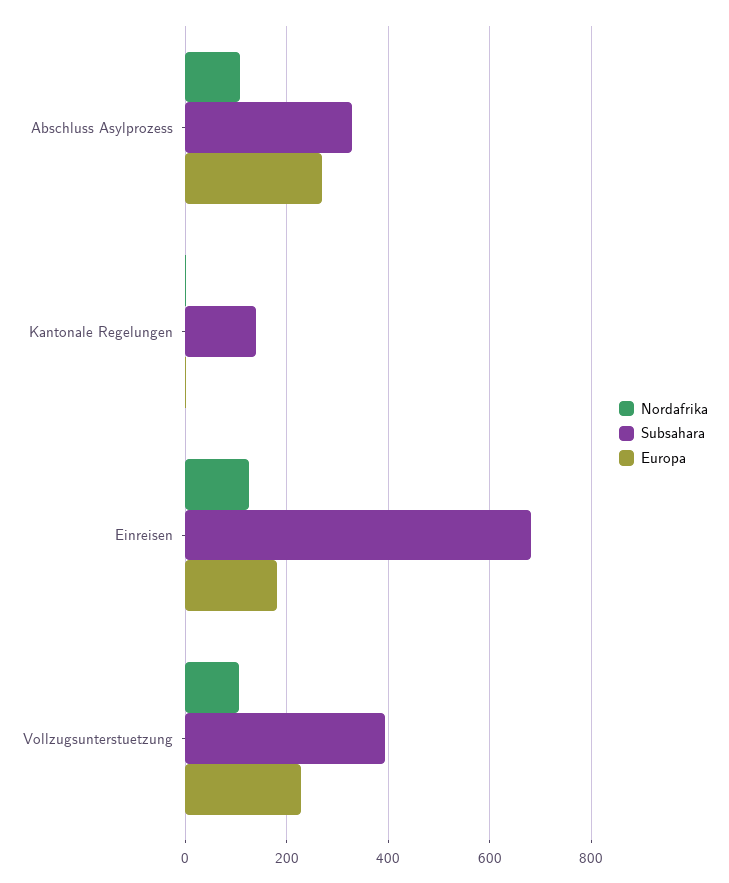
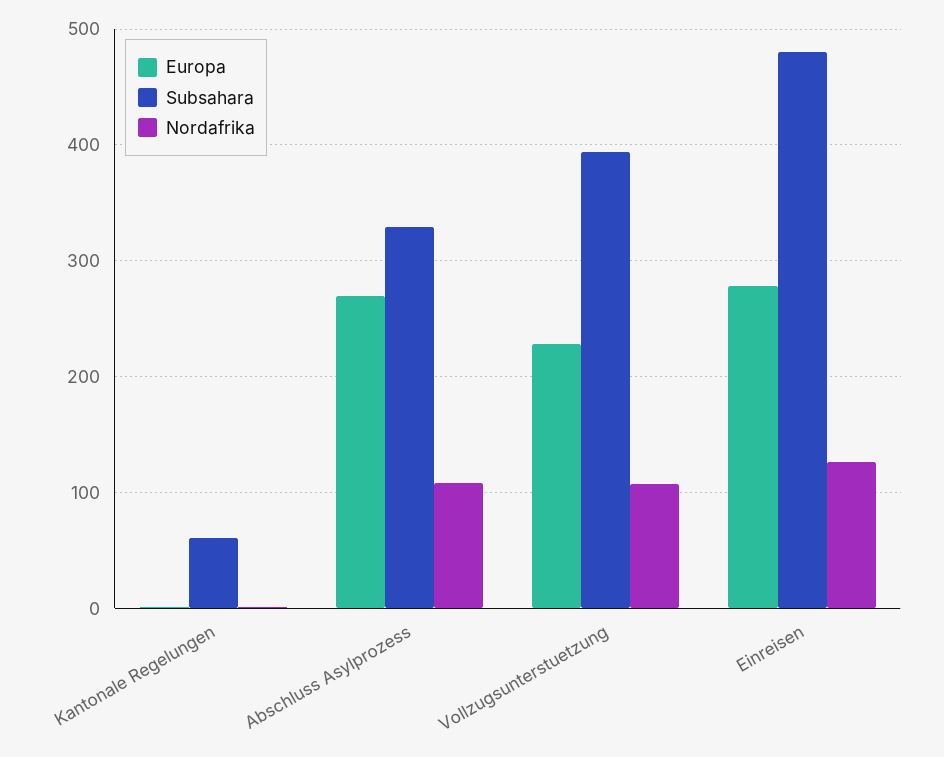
  {
    "Nordafrika": {
      "Abschluss Asylprozess": 110,
      "Kantonale Regelungen": 0,
      "Einreisen": 130,
      "Vollzugsunterstuetzung": 110
    },
    "Subsahara": {
      "Abschluss Asylprozess": 330,
-     "Kantonale Regelungen": 140,
+     "Kantonale Regelungen": 60,
-     "Einreisen": 680,
+     "Einreisen": 480,
      "Vollzugsunterstuetzung": 390
    },
    "Europa": {
      "Abschluss Asylprozess": 270,
      "Kantonale Regelungen": 0,
-     "Einreisen": 180,
+     "Einreisen": 280,
      "Vollzugsunterstuetzung": 230
    }
  }

